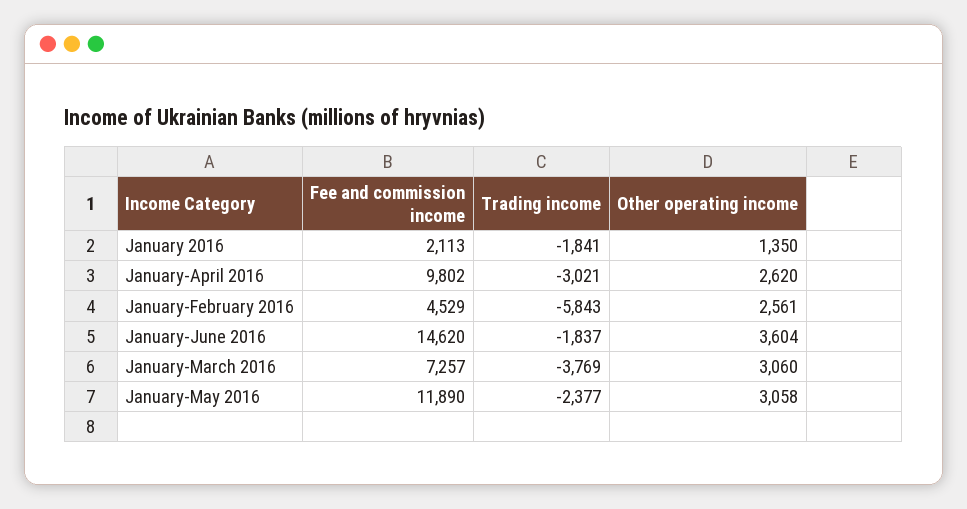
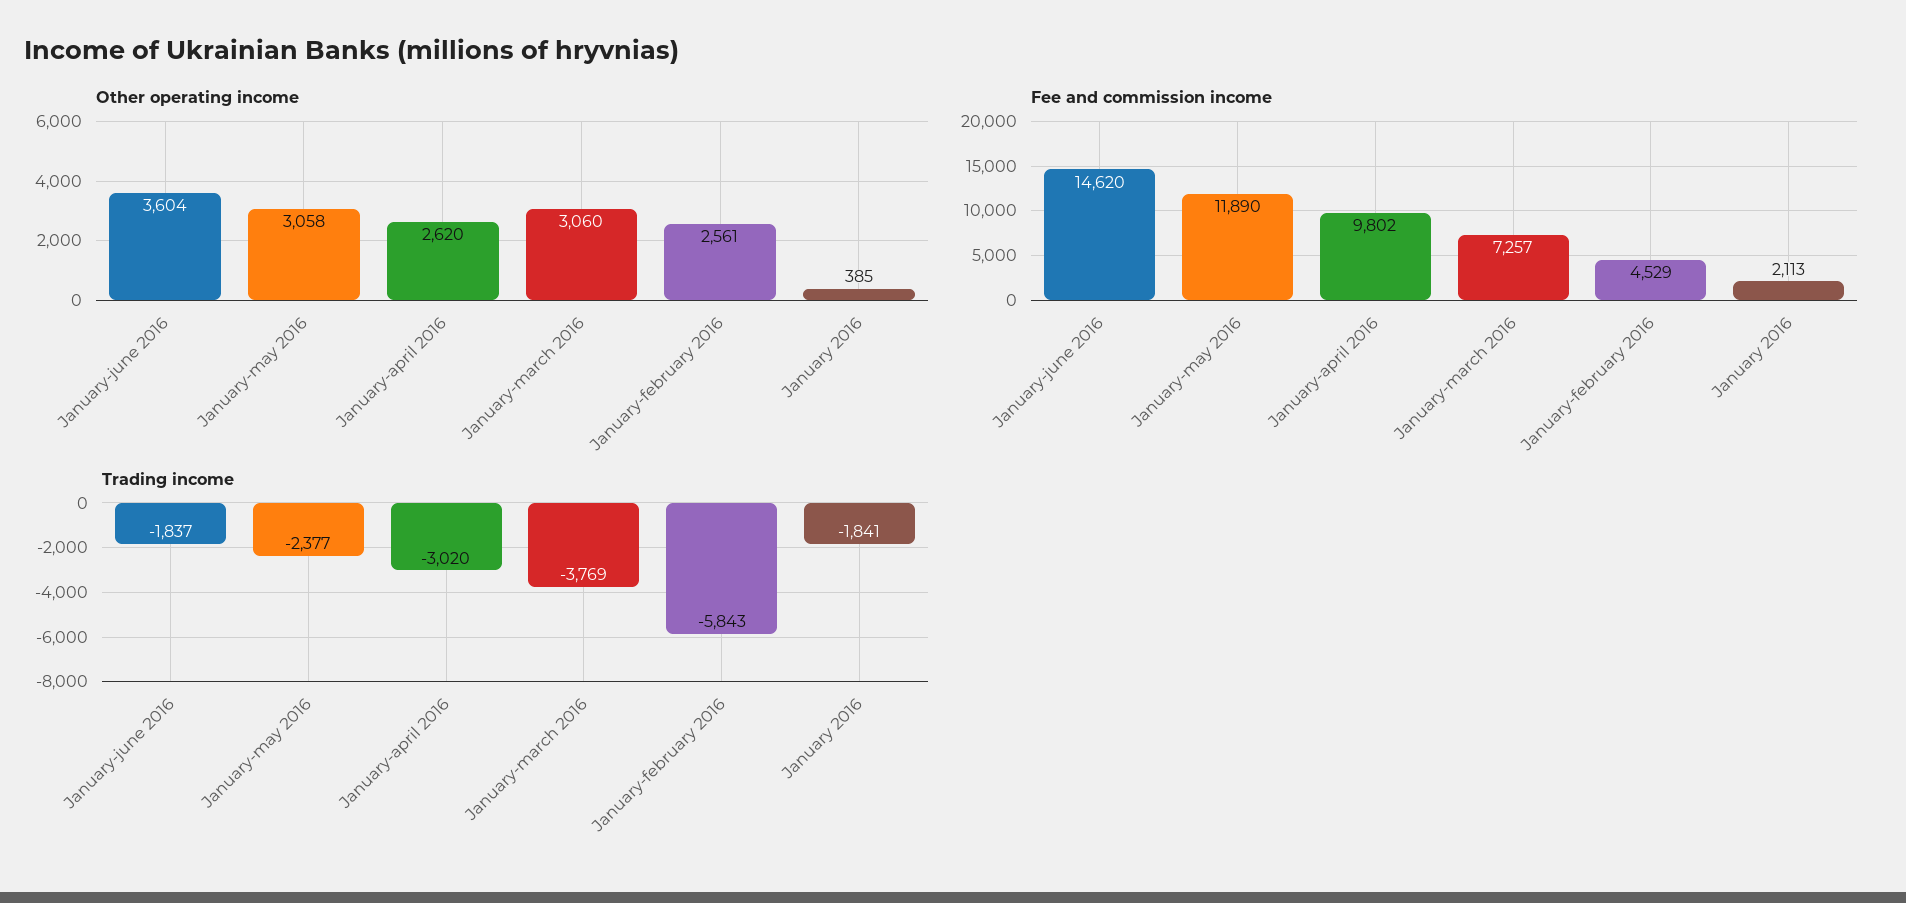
  {
    "Fee and commission income": {
      "January 2016": 2113,
      "January-April 2016": 9802,
      "January-February 2016": 4529,
      "January-June 2016": 14620,
      "January-March 2016": 7257,
      "January-May 2016": 11890
    },
    "Trading income": {
      "January 2016": -1841,
-     "January-April 2016": -3021,
+     "January-April 2016": -3020,
      "January-February 2016": -5843,
      "January-June 2016": -1837,
      "January-March 2016": -3769,
      "January-May 2016": -2377
    },
    "Other operating income": {
-     "January 2016": 1350,
+     "January 2016": 385,
      "January-April 2016": 2620,
      "January-February 2016": 2561,
      "January-June 2016": 3604,
      "January-March 2016": 3060,
      "January-May 2016": 3058
    }
  }

